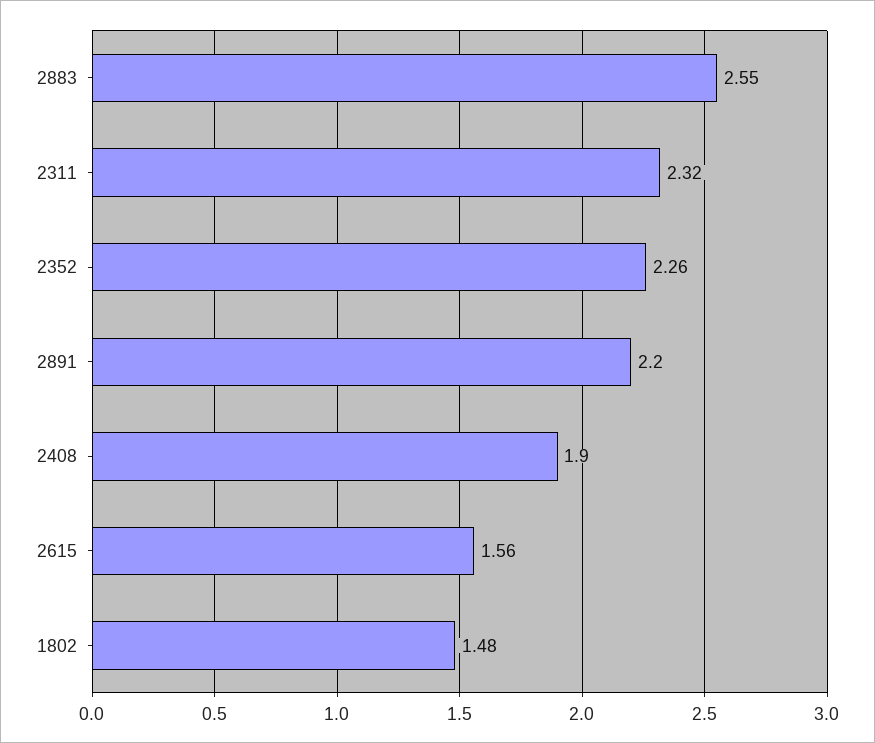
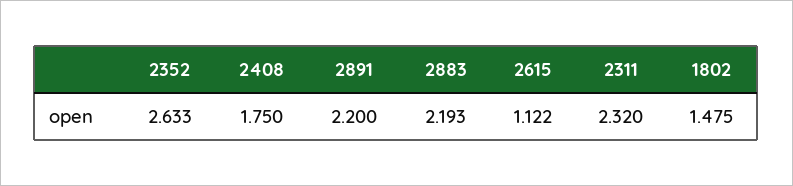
  {
-   "2883": 2.55,
+   "2883": 2.193,
    "2311": 2.32,
-   "2352": 2.26,
+   "2352": 2.633,
    "2891": 2.2,
-   "2408": 1.9,
+   "2408": 1.75,
-   "2615": 1.56,
+   "2615": 1.122,
    "1802": 1.475
  }

